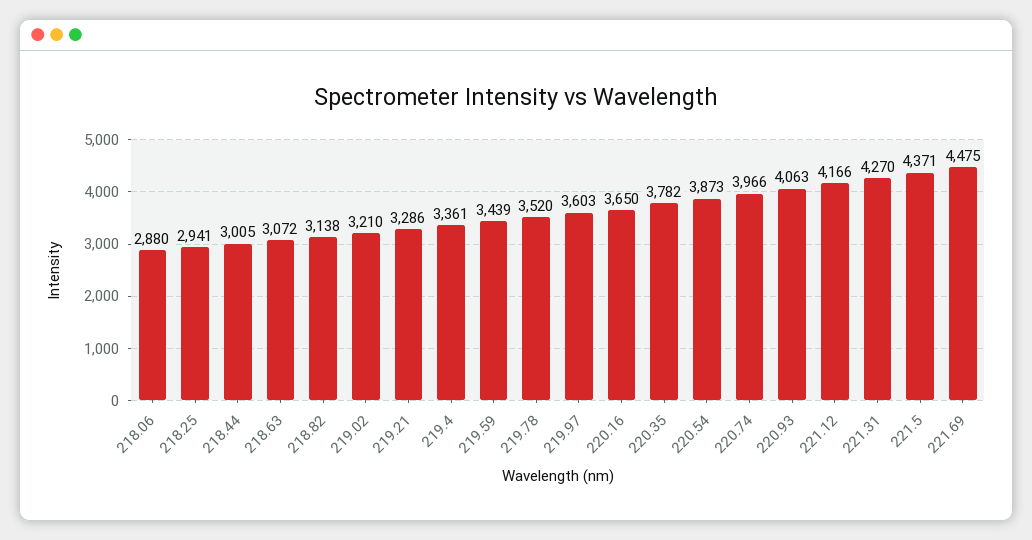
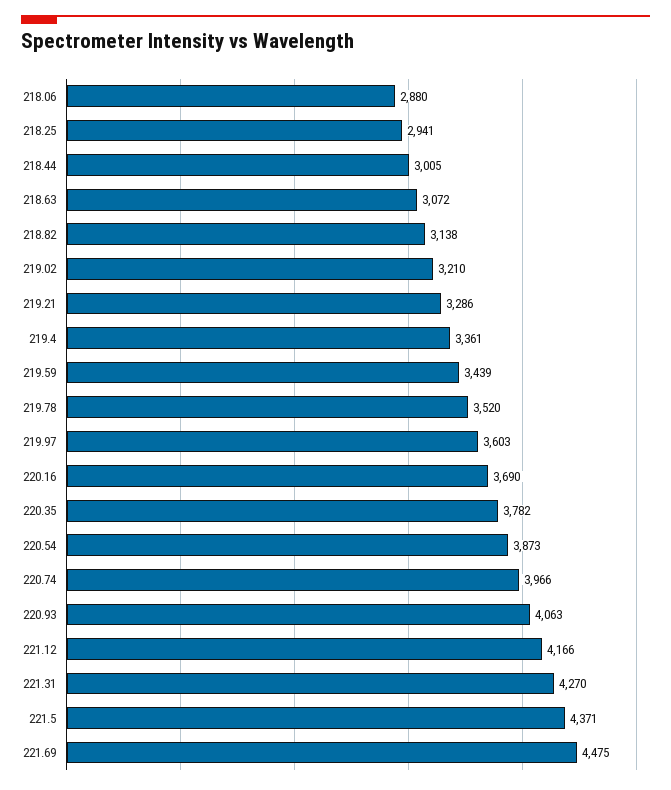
  {
    "218.06": 2880,
    "218.25": 2941,
    "218.44": 3005,
    "218.63": 3072,
    "218.82": 3138,
    "219.02": 3210,
    "219.21": 3286,
    "219.4": 3361,
    "219.59": 3439,
    "219.78": 3520,
    "219.97": 3603,
-   "220.16": 3650,
+   "220.16": 3690,
    "220.35": 3782,
    "220.54": 3873,
    "220.74": 3966,
    "220.93": 4063,
    "221.12": 4166,
    "221.31": 4270,
    "221.5": 4371,
    "221.69": 4475
  }

